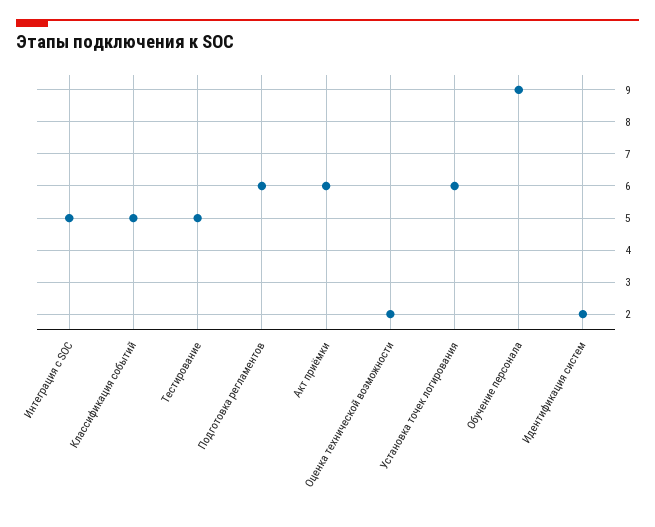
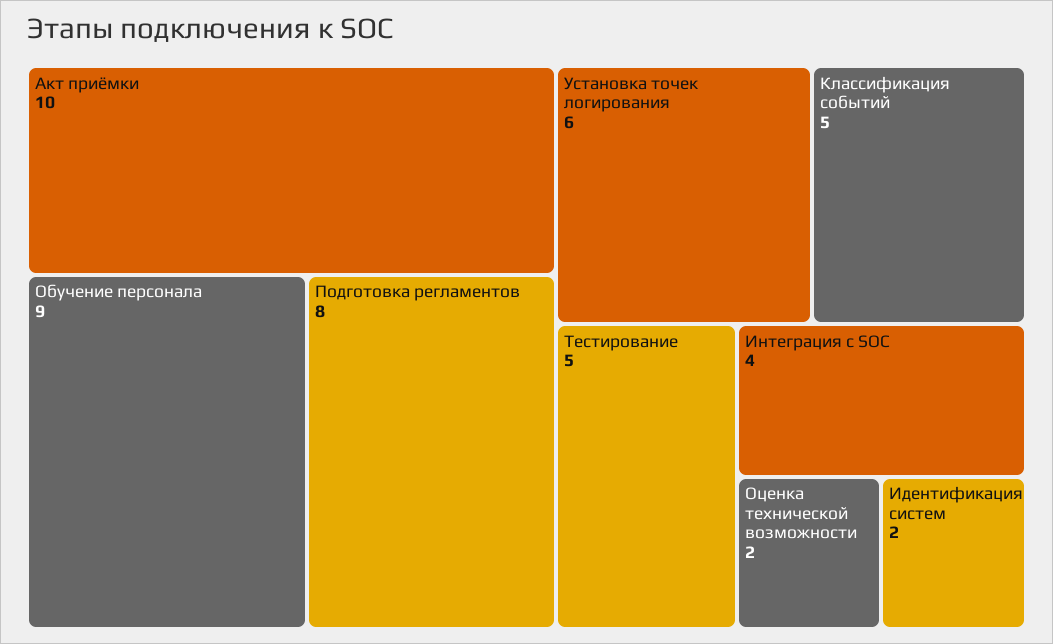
  {
-   "Интеграция с SOC": 5,
+   "Интеграция с SOC": 4,
    "Классификация событий": 5,
    "Тестирование": 5,
-   "Подготовка регламентов": 6,
+   "Подготовка регламентов": 8,
-   "Акт приёмки": 6,
+   "Акт приёмки": 10,
    "Оценка технической возможности": 2,
    "Установка точек логирования": 6,
    "Обучение персонала": 9,
    "Идентификация систем": 2
  }

